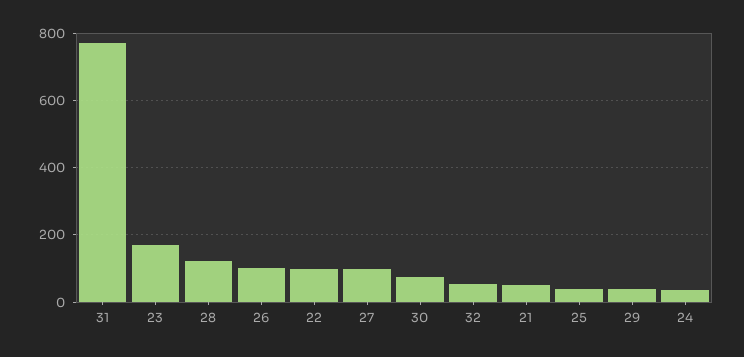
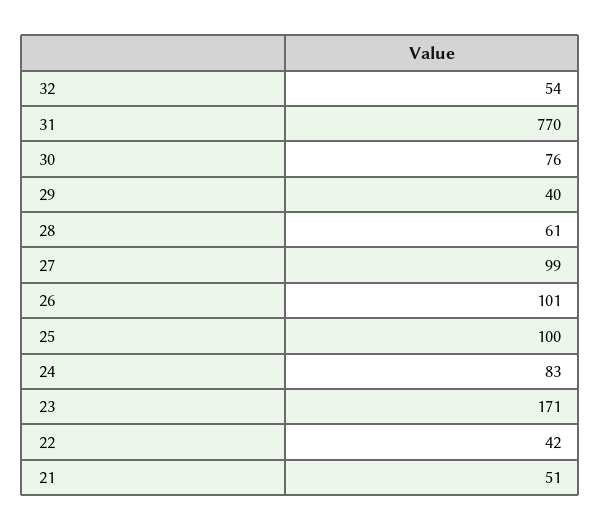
  {
    "31": 770,
    "23": 171,
-   "28": 120,
+   "28": 61,
    "26": 101,
-   "22": 100,
+   "22": 42,
    "27": 99,
    "30": 76,
    "32": 54,
    "21": 51,
-   "25": 40,
+   "25": 100,
    "29": 40,
-   "24": 40
+   "24": 83
  }

